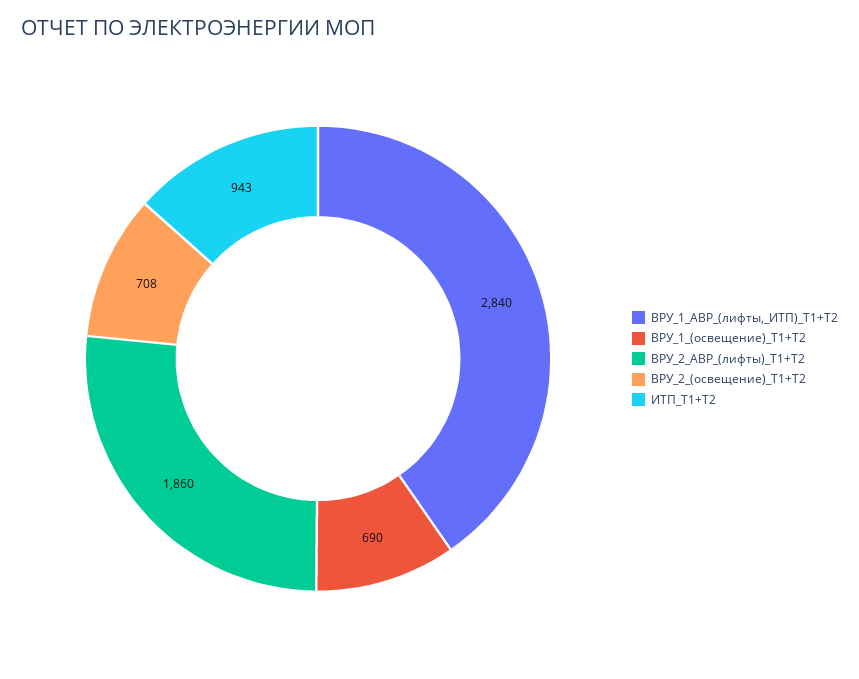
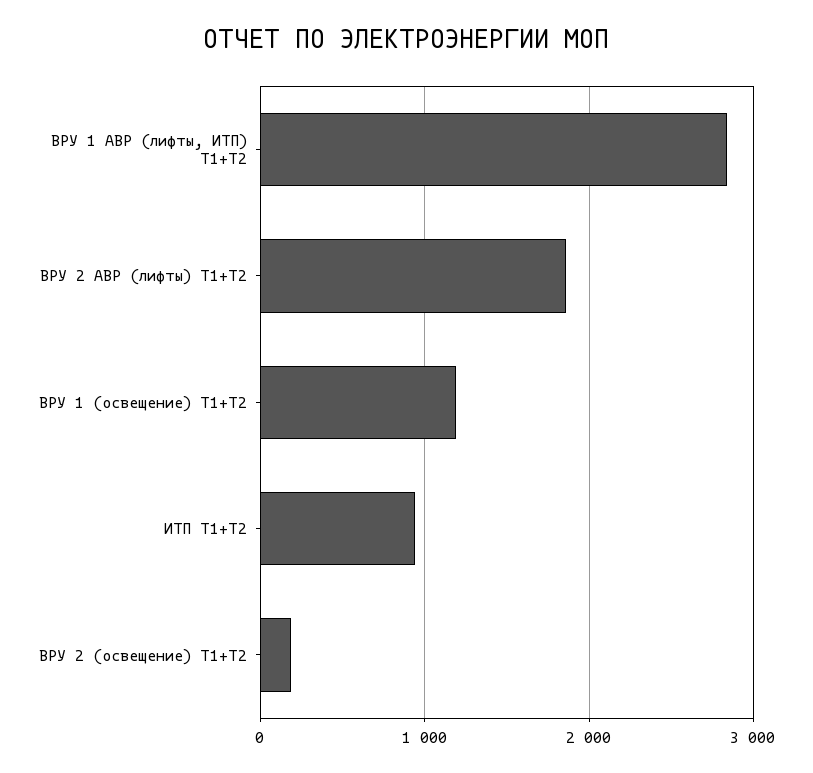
  {
    "ВРУ_1_АВР_(лифты,_ИТП)_Т1+Т2": 2840,
-   "ВРУ_1_(освещение)_Т1+Т2": 690,
+   "ВРУ_1_(освещение)_Т1+Т2": 1200,
    "ВРУ_2_АВР_(лифты)_Т1+Т2": 1860,
-   "ВРУ_2_(освещение)_Т1+Т2": 708,
+   "ВРУ_2_(освещение)_Т1+Т2": 200,
    "ИТП_Т1+Т2": 943
  }

